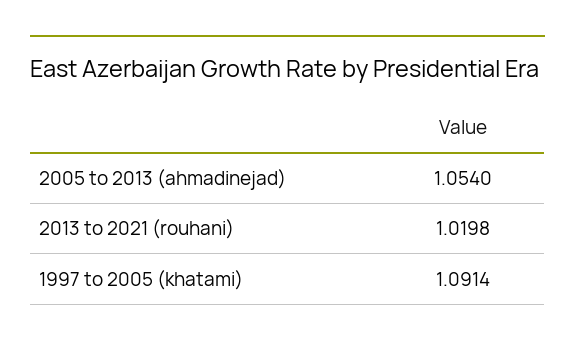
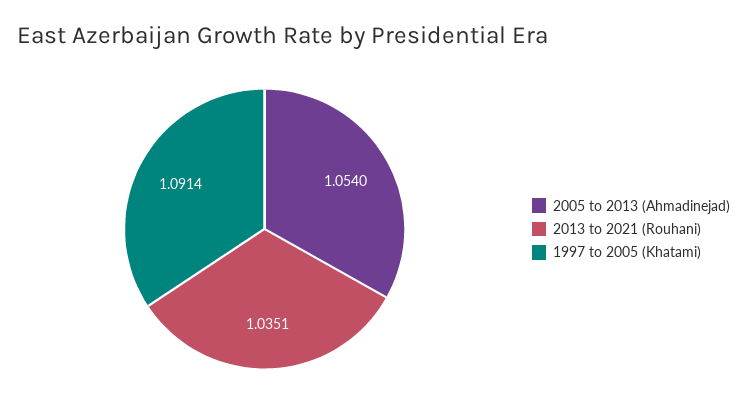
  {
    "2005 to 2013 (ahmadinejad)": 1.054,
-   "2013 to 2021 (rouhani)": 1.0198,
+   "2013 to 2021 (rouhani)": 1.0351,
    "1997 to 2005 (khatami)": 1.0914
  }

